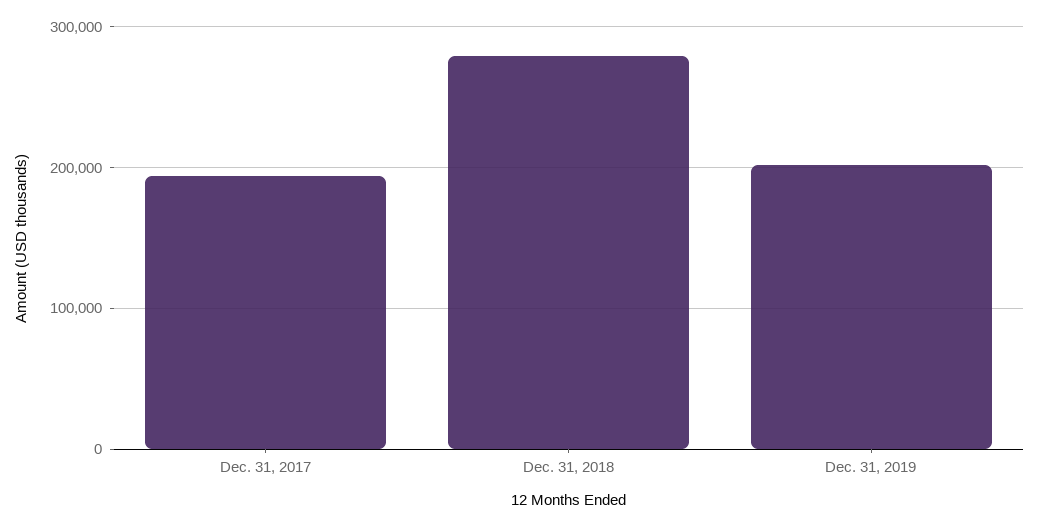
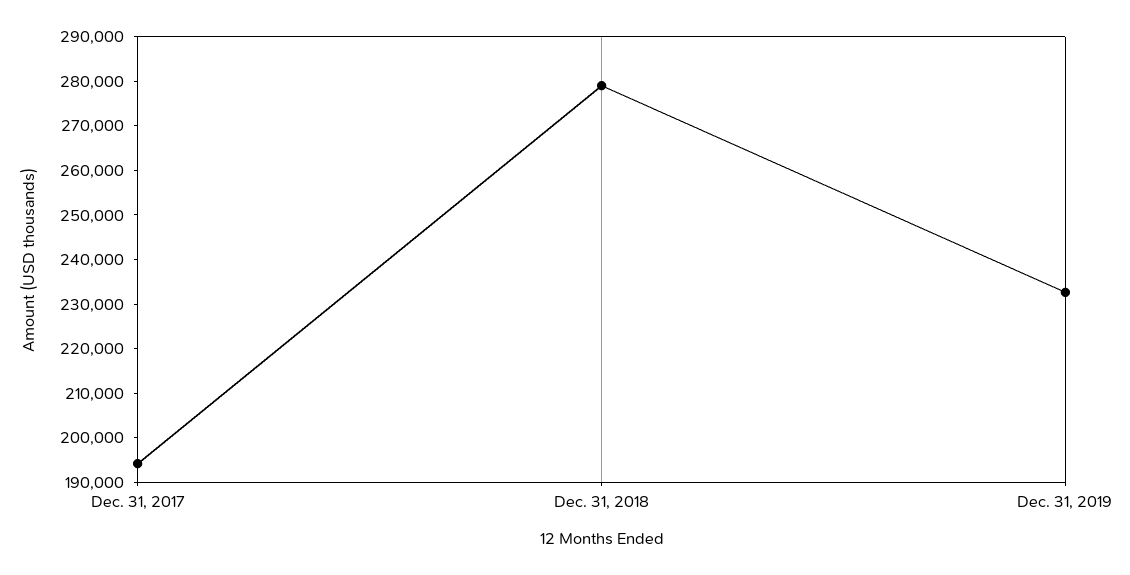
  {
    "Dec. 31, 2017": 194000,
    "Dec. 31, 2018": 280000,
-   "Dec. 31, 2019": 200000
+   "Dec. 31, 2019": 232000
  }

